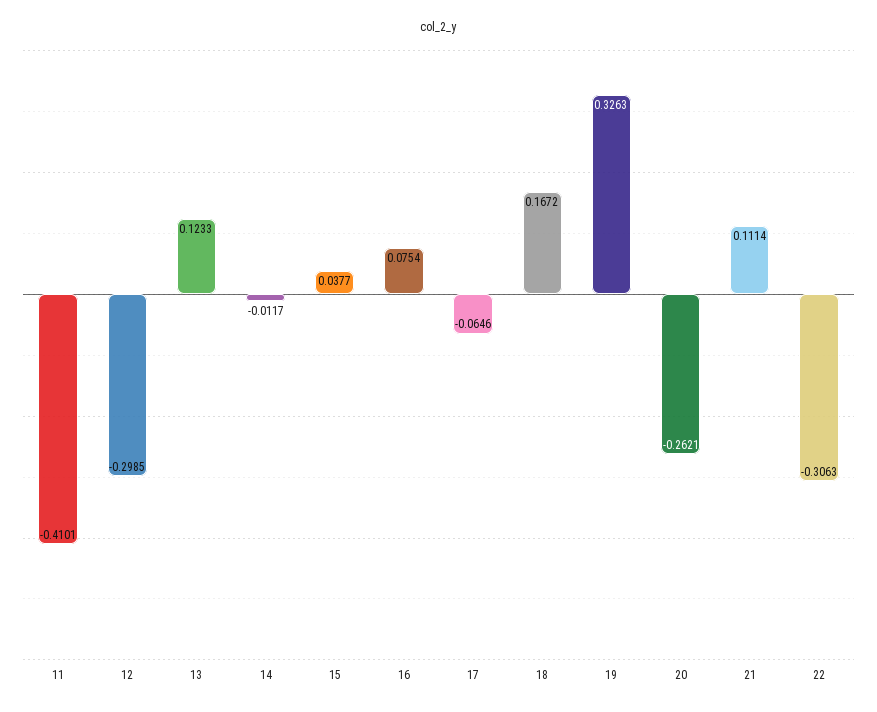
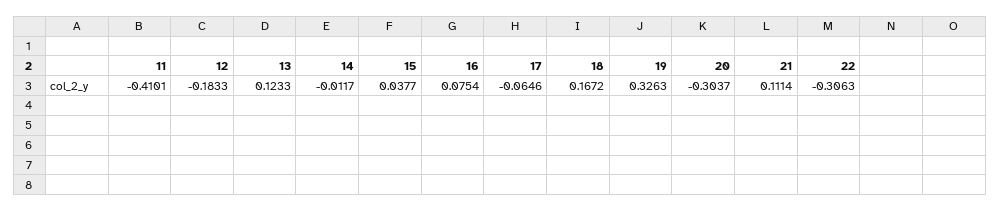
  {
    "11": -0.4101,
-   "12": -0.2985,
+   "12": -0.1833,
    "13": 0.1233,
    "14": -0.0117,
    "15": 0.0377,
    "16": 0.0754,
    "17": -0.0646,
    "18": 0.1672,
    "19": 0.3263,
-   "20": -0.2621,
+   "20": -0.3037,
    "21": 0.1114,
    "22": -0.3063
  }

